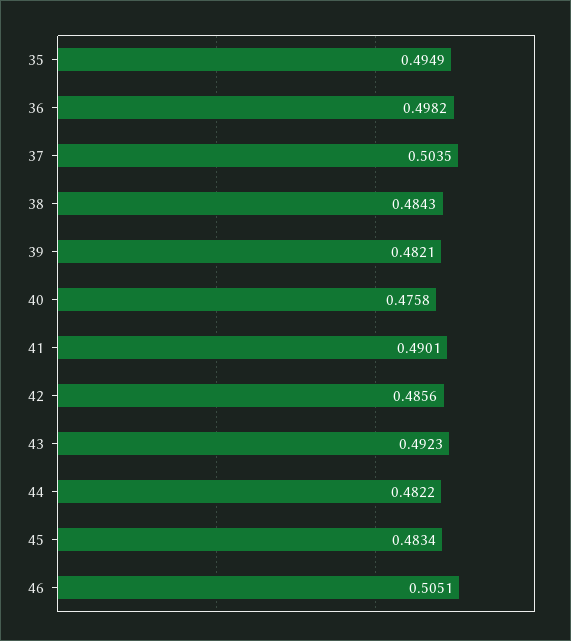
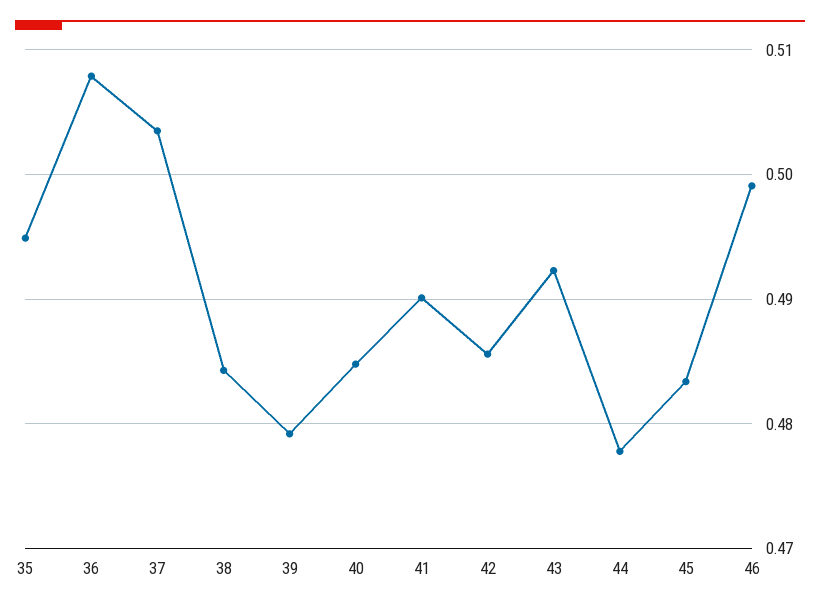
  {
    "35": 0.4949,
-   "36": 0.4982,
+   "36": 0.508,
    "37": 0.5035,
    "38": 0.4843,
-   "39": 0.4821,
+   "39": 0.479,
-   "40": 0.4758,
+   "40": 0.485,
    "41": 0.4901,
    "42": 0.4856,
    "43": 0.4923,
-   "44": 0.4822,
+   "44": 0.478,
    "45": 0.4834,
-   "46": 0.5051
+   "46": 0.499
  }

